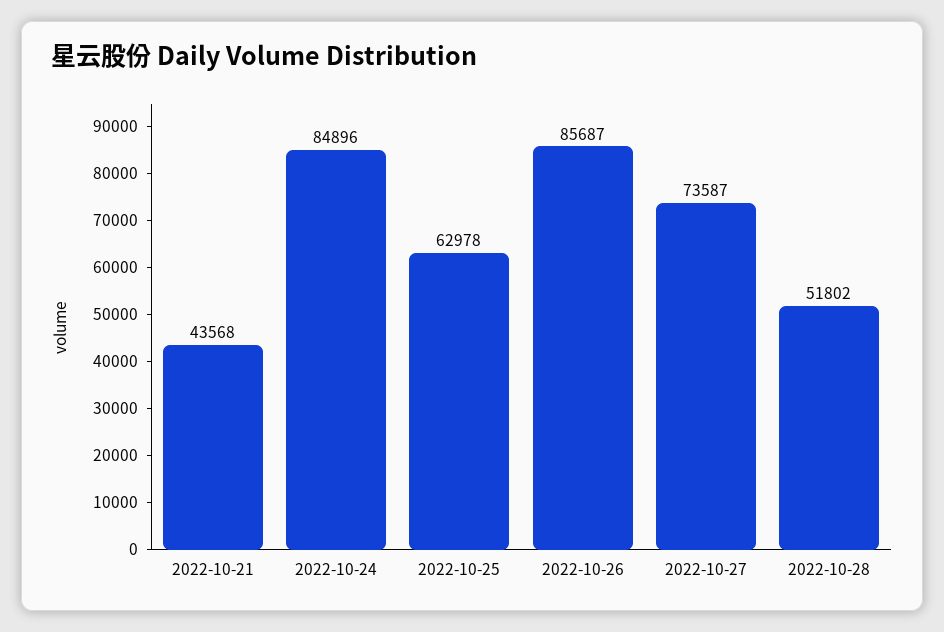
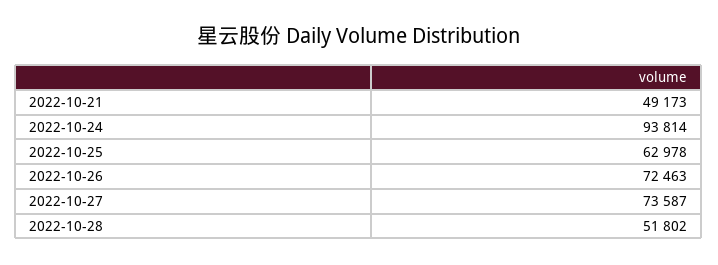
  {
-   "2022-10-21": 43568,
+   "2022-10-21": 49173,
-   "2022-10-24": 84896,
+   "2022-10-24": 93814,
    "2022-10-25": 62978,
-   "2022-10-26": 85687,
+   "2022-10-26": 72463,
    "2022-10-27": 73587,
    "2022-10-28": 51802
  }

